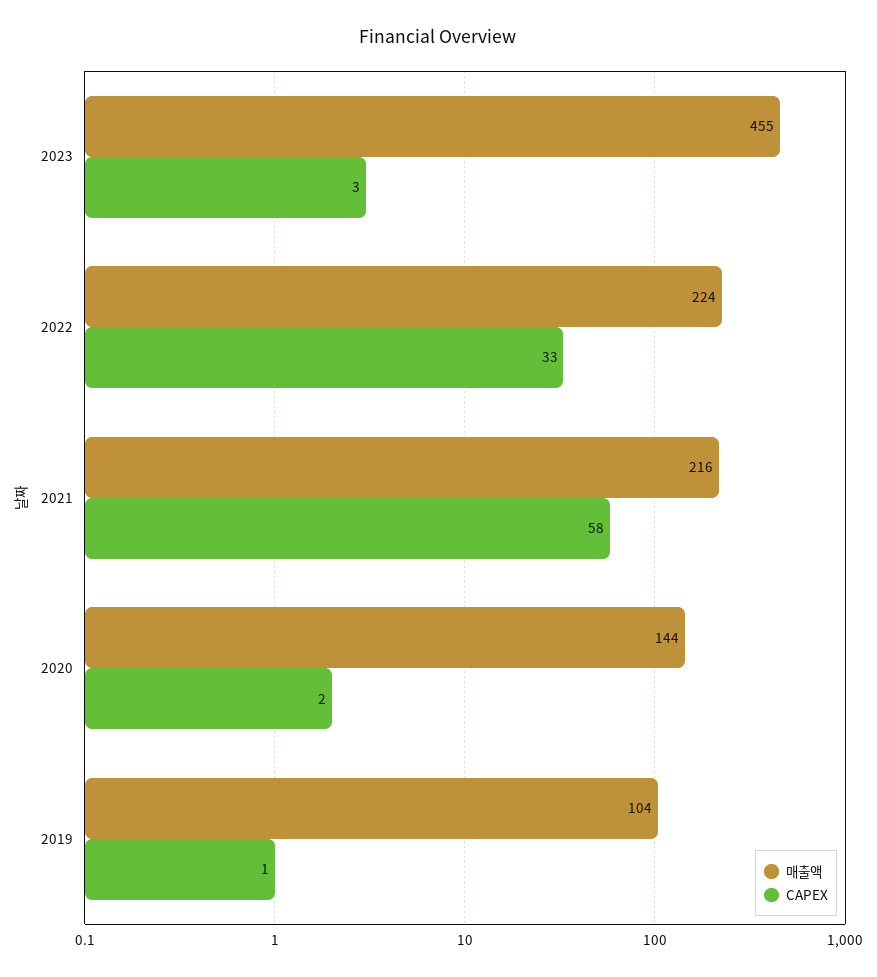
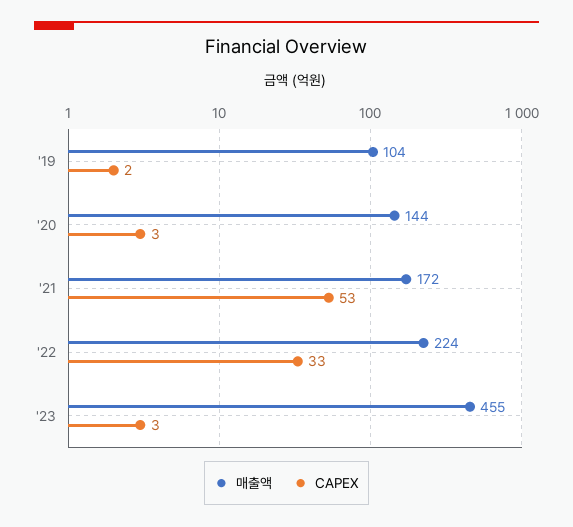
  {
    "매출액": {
      "2023": 455,
      "2022": 224,
-     "2021": 216,
+     "2021": 172,
      "2020": 144,
      "2019": 104
    },
    "CAPEX": {
      "2023": 3,
      "2022": 33,
-     "2021": 58,
+     "2021": 53,
-     "2020": 2,
+     "2020": 3,
-     "2019": 1
+     "2019": 2
    }
  }

